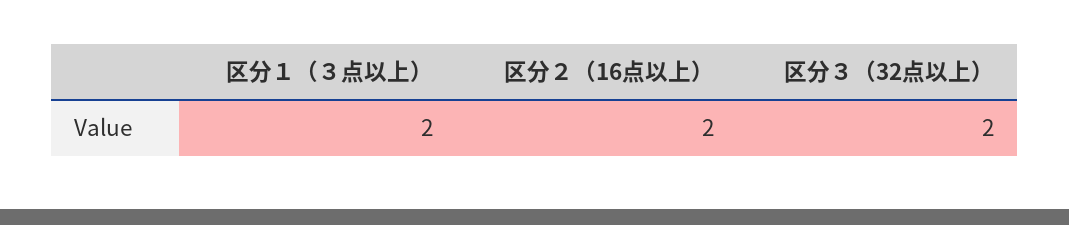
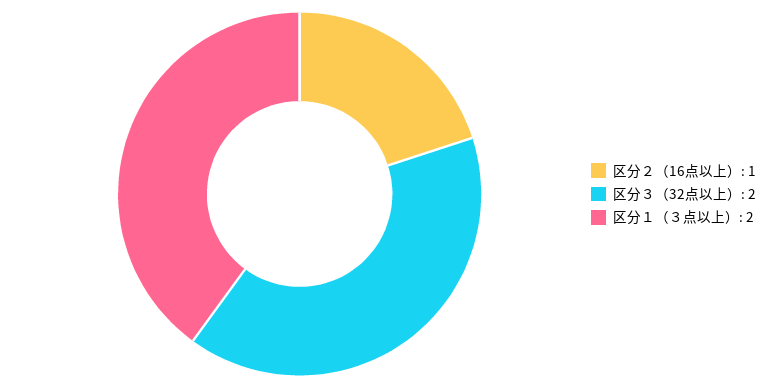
  {
    "区分１（３点以上）": 2,
-   "区分２（16点以上）": 2,
+   "区分２（16点以上）": 1,
    "区分３（32点以上）": 2
  }

